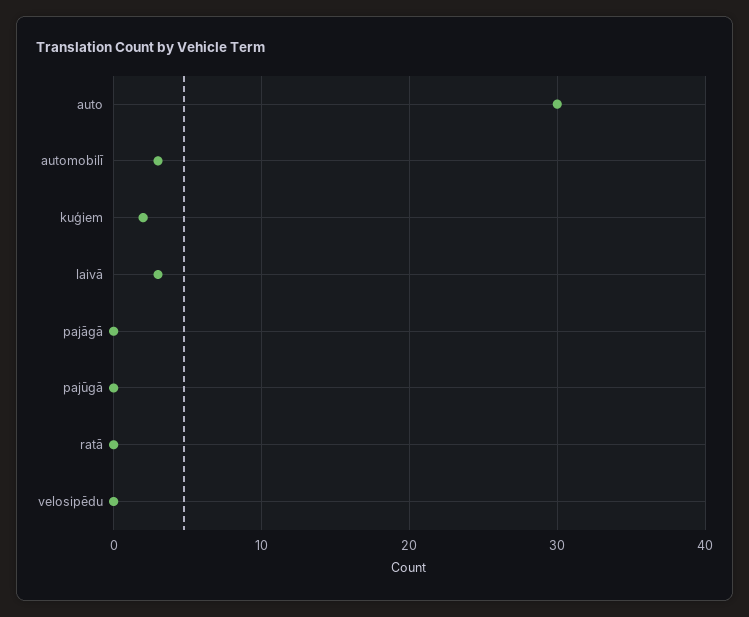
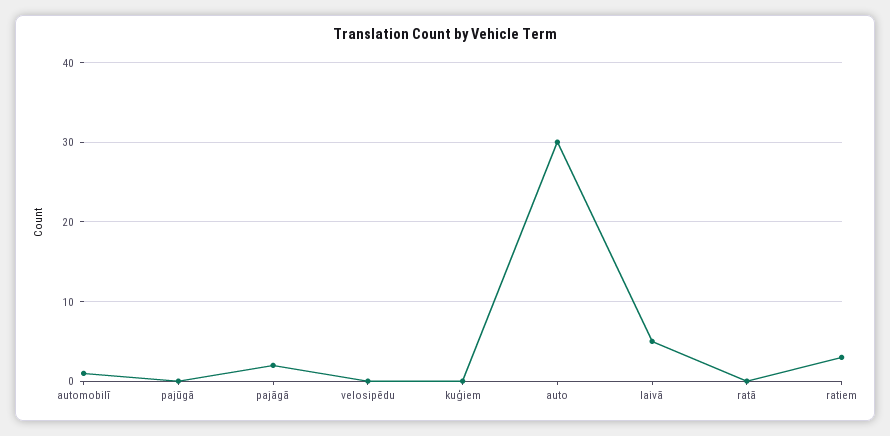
  {
    "auto": 30,
-   "automobilī": 3,
+   "automobilī": 1,
-   "kuģiem": 2,
+   "kuģiem": 0,
-   "laivā": 3,
+   "laivā": 5,
-   "pajāgā": 0,
+   "pajāgā": 2,
    "pajūgā": 0,
    "ratā": 0,
-   "velosipēdu": 0
+   "velosipēdu": 0,
+   "ratiem": 3
  }

